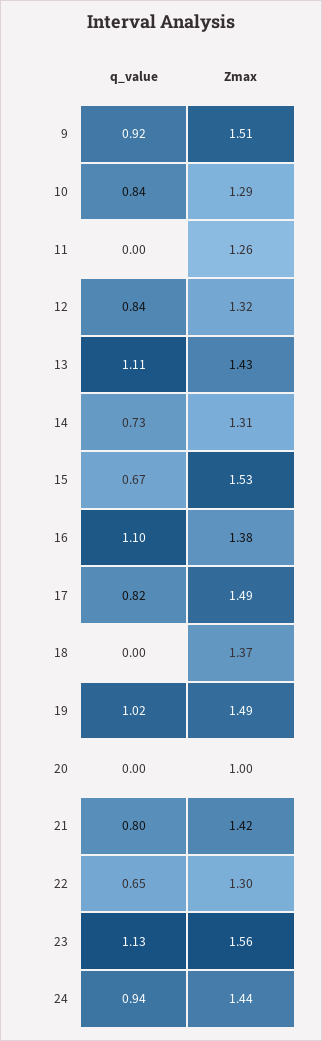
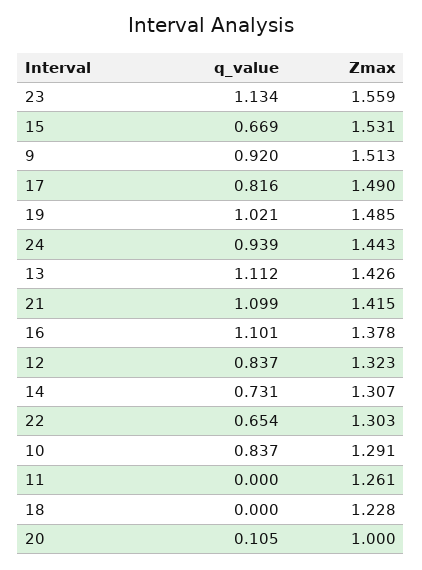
  {
    "q_value": {
      "9": 0.92,
      "10": 0.837,
      "11": 0,
      "12": 0.837,
      "13": 1.112,
      "14": 0.731,
      "15": 0.669,
      "16": 1.101,
      "17": 0.816,
      "18": 0,
      "19": 1.021,
-     "20": 0,
+     "20": 0.105,
-     "21": 0.8,
+     "21": 1.099,
      "22": 0.654,
      "23": 1.134,
      "24": 0.939
    },
    "Zmax": {
      "9": 1.513,
      "10": 1.291,
      "11": 1.261,
      "12": 1.323,
      "13": 1.426,
      "14": 1.307,
      "15": 1.531,
      "16": 1.378,
      "17": 1.49,
-     "18": 1.37,
+     "18": 1.228,
      "19": 1.485,
      "20": 1,
      "21": 1.415,
      "22": 1.303,
      "23": 1.559,
      "24": 1.443
    }
  }

